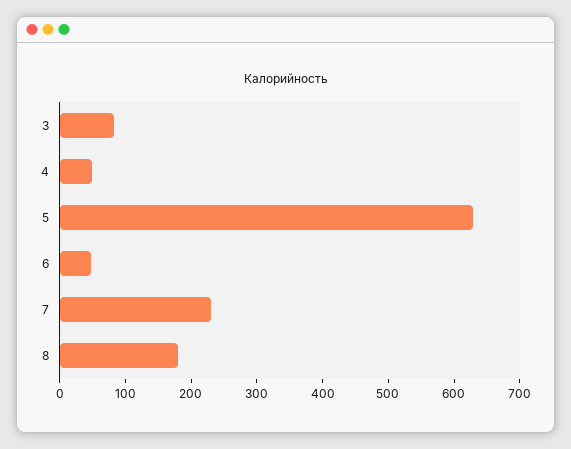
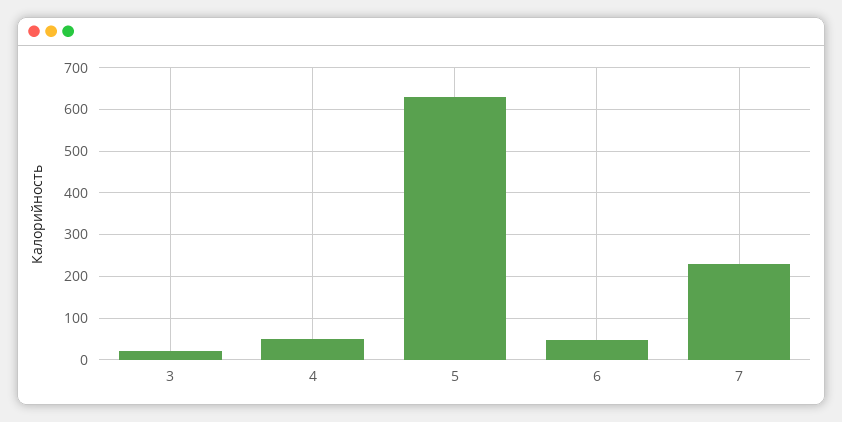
  {
-   "3": 80,
+   "3": 20,
    "4": 40,
    "5": 620,
    "6": 40,
-   "7": 240,
+   "7": 240
-   "8": 180
  }

